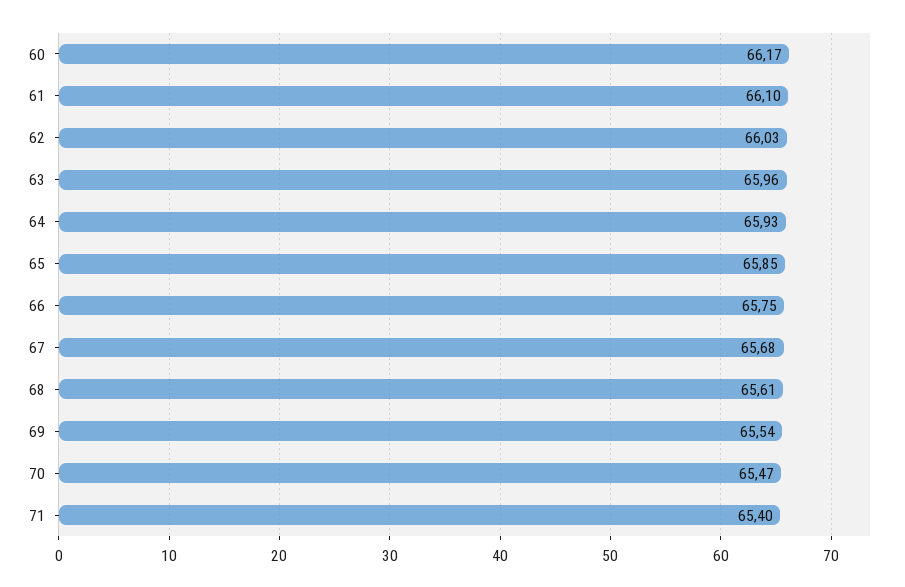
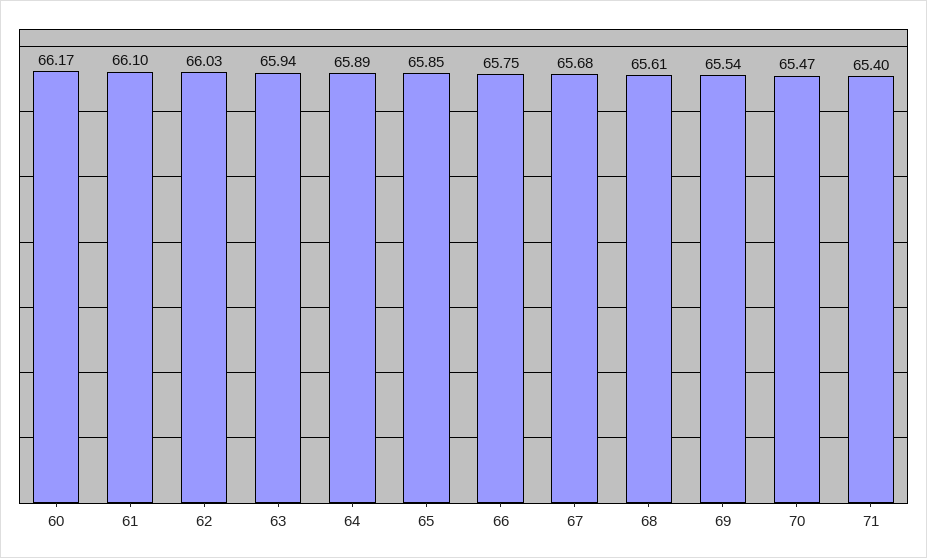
  {
    "60": 66.17,
    "61": 66.1,
    "62": 66.03,
-   "63": 65.96,
+   "63": 65.94,
-   "64": 65.93,
+   "64": 65.89,
    "65": 65.85,
    "66": 65.75,
    "67": 65.68,
    "68": 65.61,
    "69": 65.54,
    "70": 65.47,
    "71": 65.4
  }

